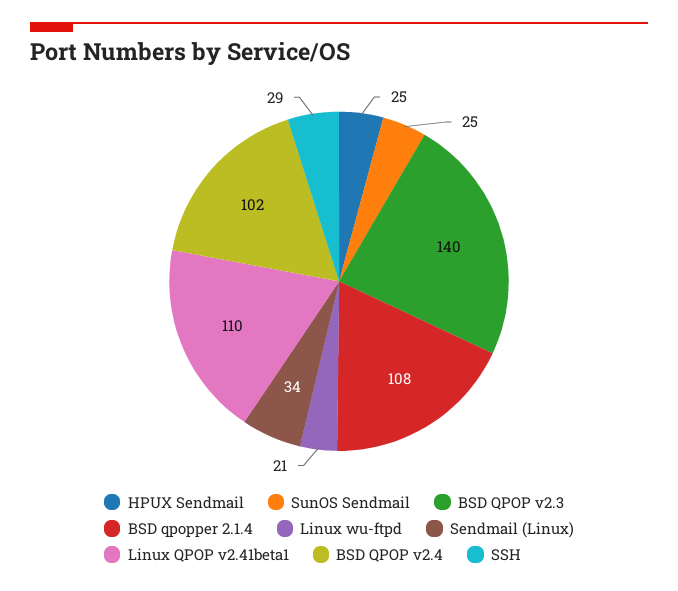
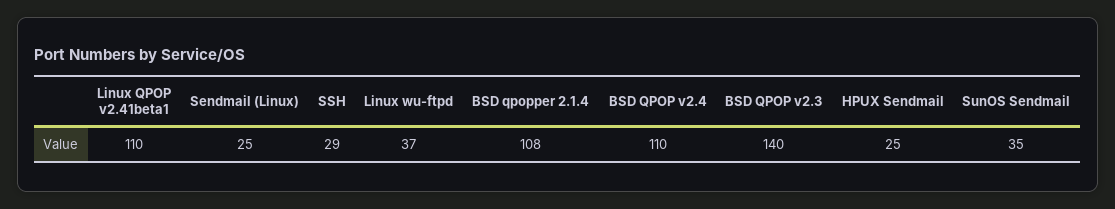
  {
    "HPUX Sendmail": 25,
-   "SunOS Sendmail": 25,
+   "SunOS Sendmail": 35,
    "BSD QPOP v2.3": 140,
    "BSD qpopper 2.1.4": 108,
-   "Linux wu-ftpd": 21,
+   "Linux wu-ftpd": 37,
-   "Sendmail (Linux)": 34,
+   "Sendmail (Linux)": 25,
    "Linux QPOP v2.41beta1": 110,
-   "BSD QPOP v2.4": 102,
+   "BSD QPOP v2.4": 110,
    "SSH": 29
  }

